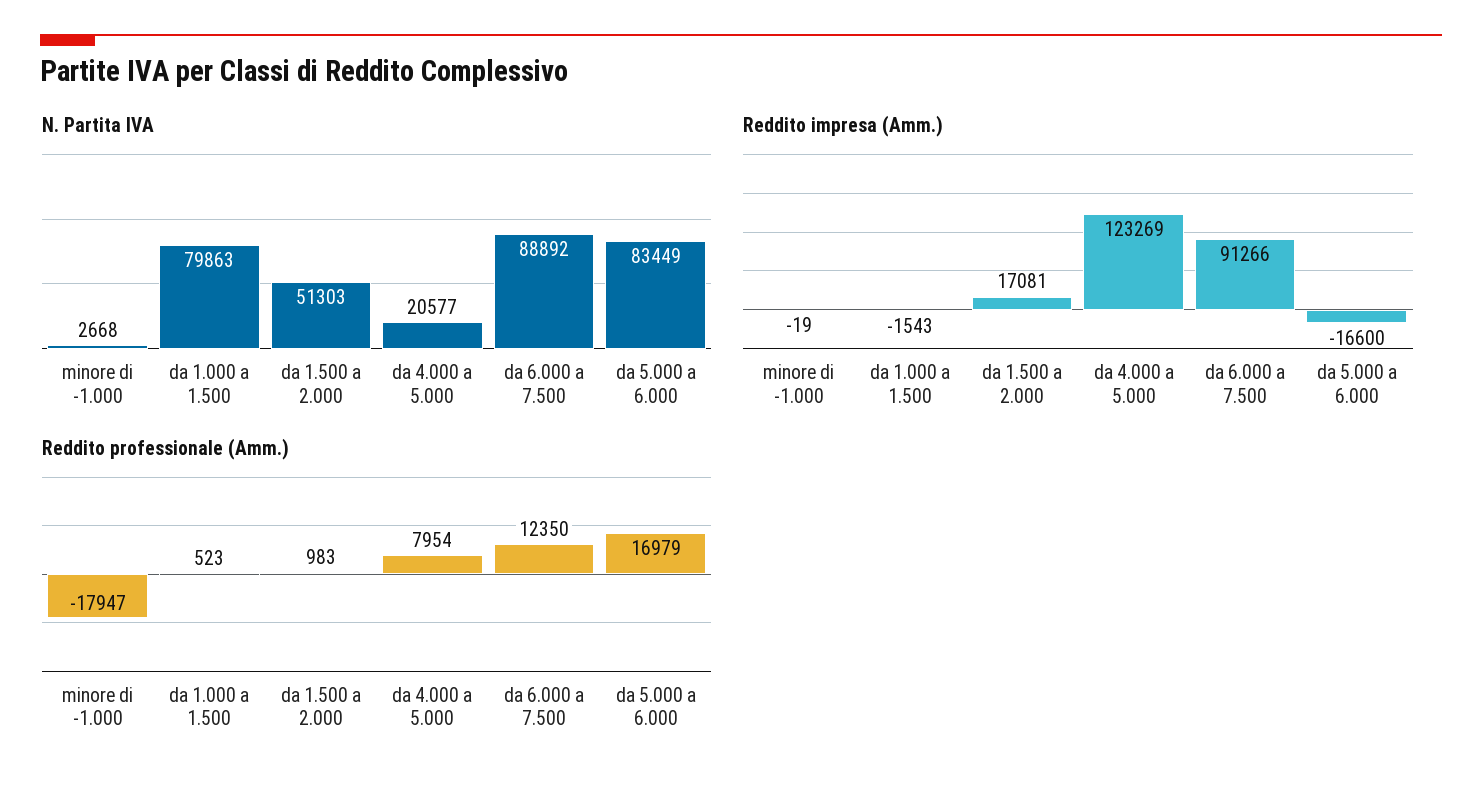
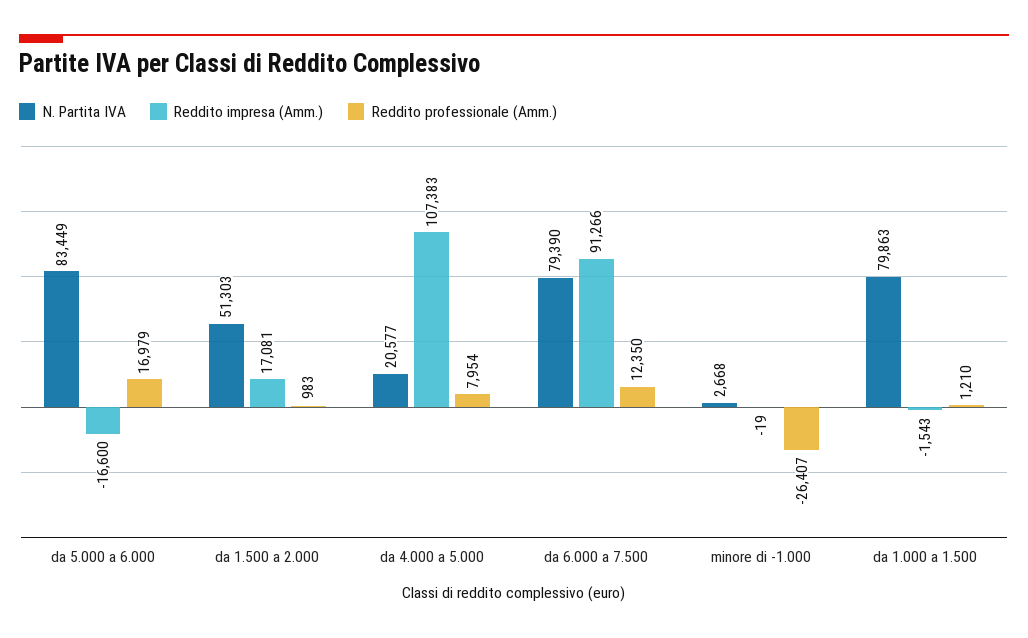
  {
    "N. Partita IVA": {
      "minore di -1.000": 2668,
      "da 1.000 a 1.500": 79863,
      "da 1.500 a 2.000": 51303,
      "da 4.000 a 5.000": 20577,
-     "da 6.000 a 7.500": 88892,
+     "da 6.000 a 7.500": 79390,
      "da 5.000 a 6.000": 83449
    },
    "Reddito impresa (Amm.)": {
      "minore di -1.000": -19,
      "da 1.000 a 1.500": -1543,
      "da 1.500 a 2.000": 17081,
-     "da 4.000 a 5.000": 123269,
+     "da 4.000 a 5.000": 107383,
      "da 6.000 a 7.500": 91266,
      "da 5.000 a 6.000": -16600
    },
    "Reddito professionale (Amm.)": {
-     "minore di -1.000": -17947,
+     "minore di -1.000": -26407,
-     "da 1.000 a 1.500": 523,
+     "da 1.000 a 1.500": 1210,
      "da 1.500 a 2.000": 983,
      "da 4.000 a 5.000": 7954,
      "da 6.000 a 7.500": 12350,
      "da 5.000 a 6.000": 16979
    }
  }

